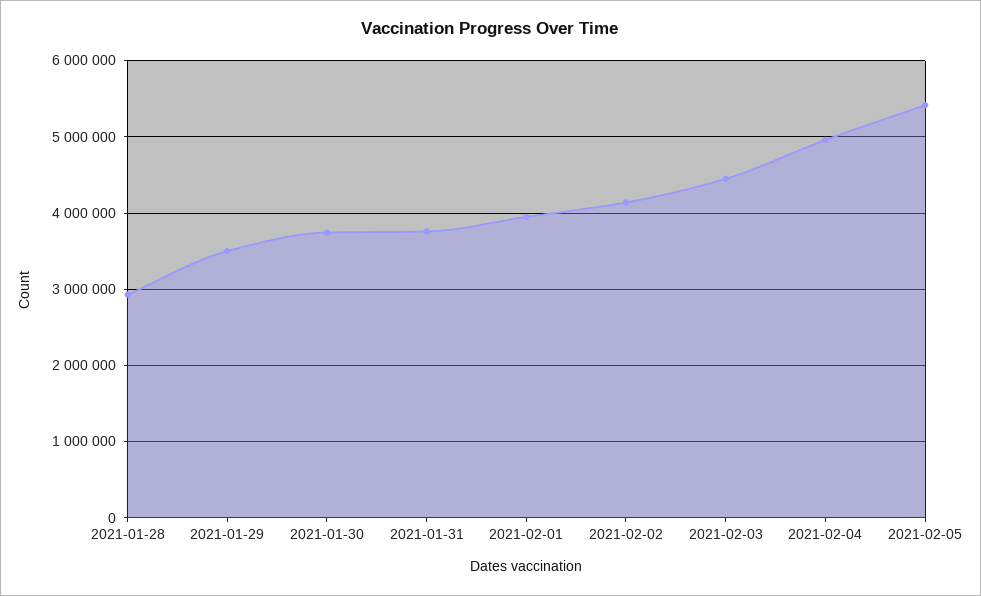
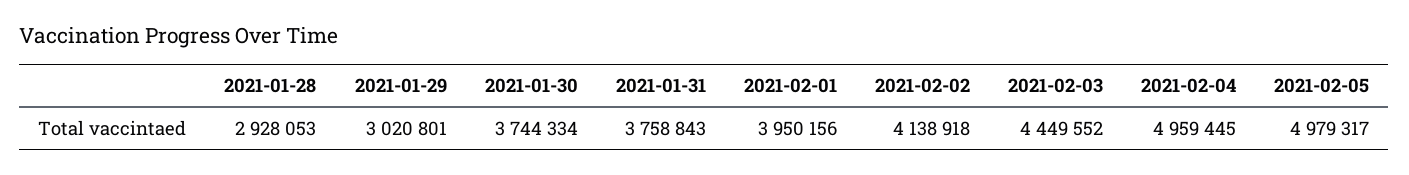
  {
    "2021-01-28": 2928053,
-   "2021-01-29": 3500000,
+   "2021-01-29": 3020801,
    "2021-01-30": 3744334,
    "2021-01-31": 3758843,
    "2021-02-01": 3950156,
    "2021-02-02": 4138918,
    "2021-02-03": 4449552,
    "2021-02-04": 4959445,
-   "2021-02-05": 5400000
+   "2021-02-05": 4979317
  }

